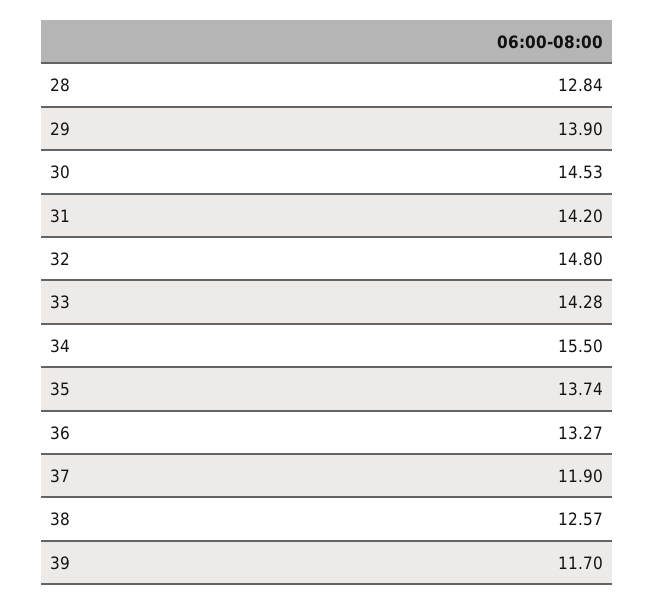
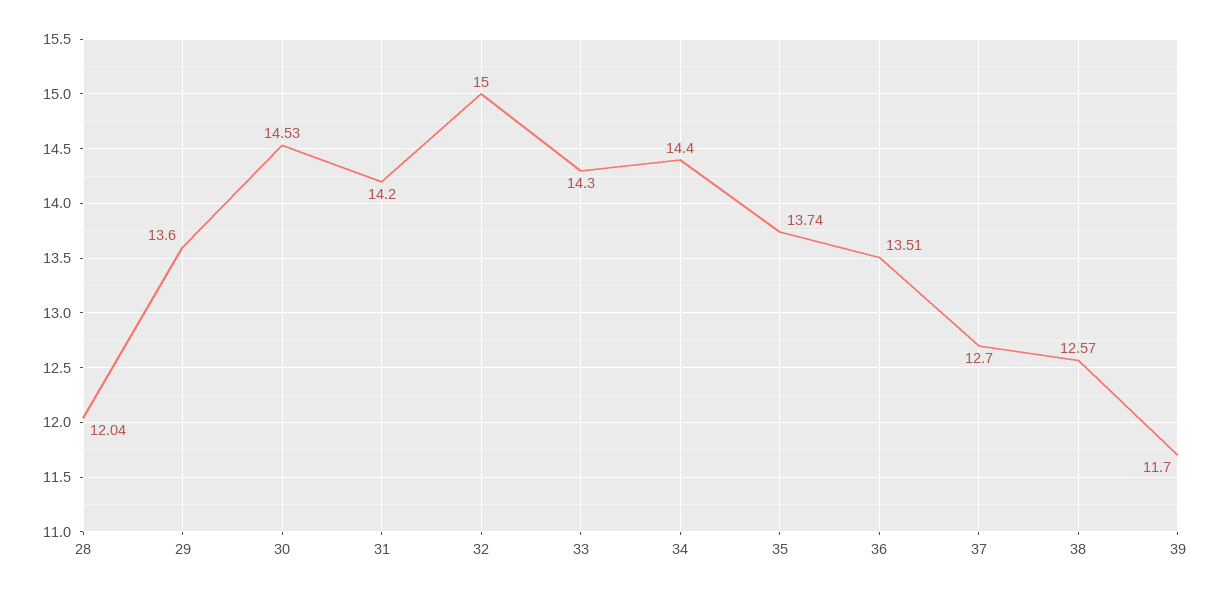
  {
-   "28": 12.84,
+   "28": 12.04,
-   "29": 13.9,
+   "29": 13.6,
    "30": 14.53,
    "31": 14.2,
-   "32": 14.8,
+   "32": 15,
-   "33": 14.28,
+   "33": 14.3,
-   "34": 15.5,
+   "34": 14.4,
    "35": 13.74,
-   "36": 13.27,
+   "36": 13.51,
-   "37": 11.9,
+   "37": 12.7,
    "38": 12.57,
    "39": 11.7
  }

